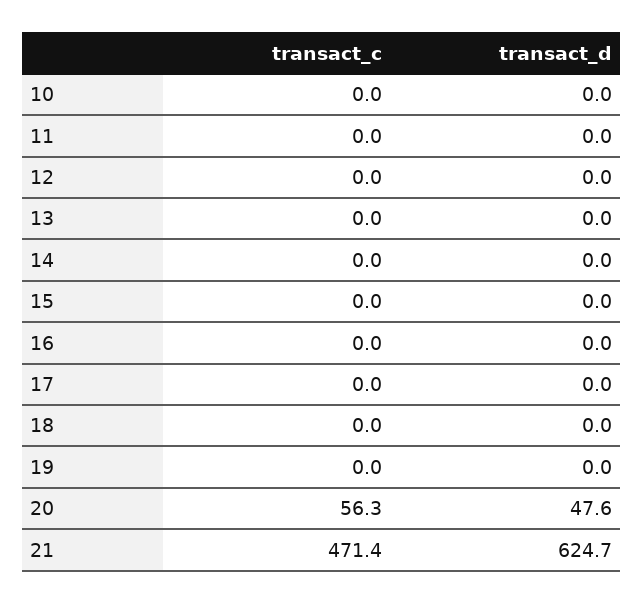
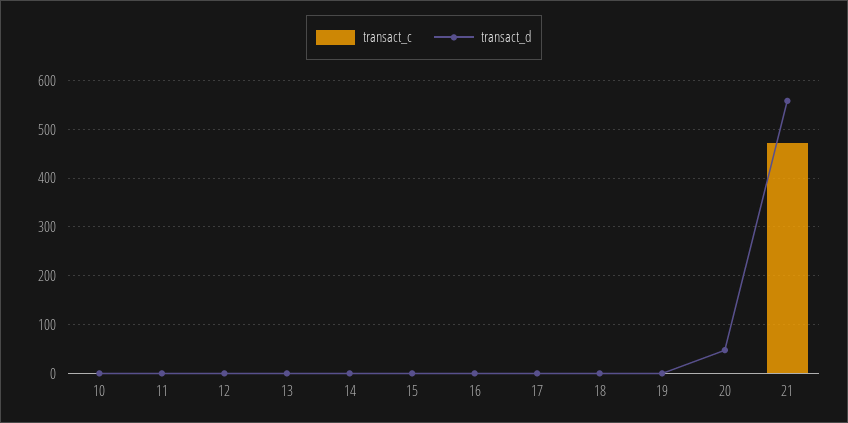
  {
    "transact_c": {
      "10": 0,
      "11": 0,
      "12": 0,
      "13": 0,
      "14": 0,
      "15": 0,
      "16": 0,
      "17": 0,
      "18": 0,
      "19": 0,
-     "20": 56.3,
+     "20": 0,
      "21": 471.4
    },
    "transact_d": {
      "10": 0,
      "11": 0,
      "12": 0,
      "13": 0,
      "14": 0,
      "15": 0,
      "16": 0,
      "17": 0,
      "18": 0,
      "19": 0,
      "20": 47.6,
-     "21": 624.7
+     "21": 560
    }
  }

